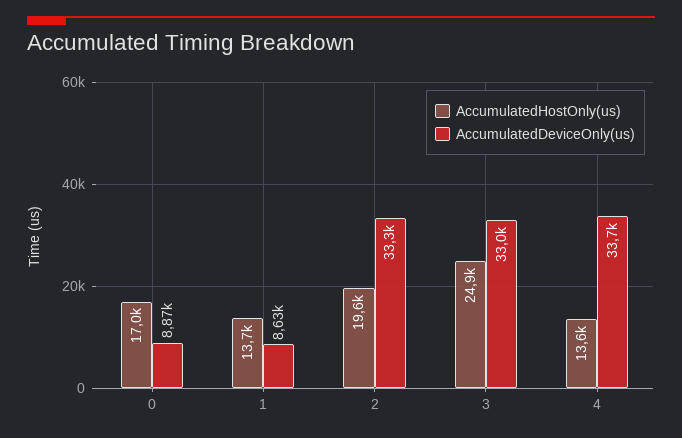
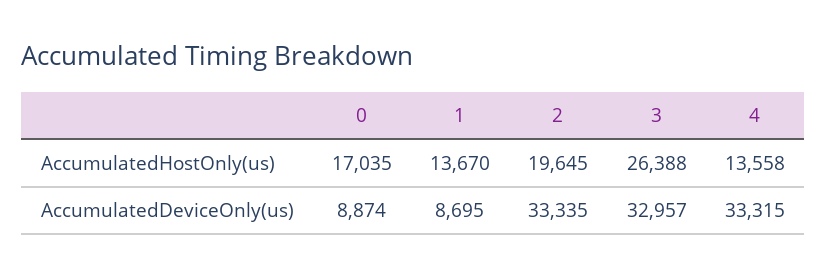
  {
    "AccumulatedHostOnly(us)": {
      "0": 17035,
      "1": 13670,
      "2": 19645,
-     "3": 24900,
+     "3": 26388,
      "4": 13558
    },
    "AccumulatedDeviceOnly(us)": {
      "0": 8874,
-     "1": 8630,
+     "1": 8695,
      "2": 33335,
      "3": 32957,
-     "4": 33700
+     "4": 33315
    }
  }

